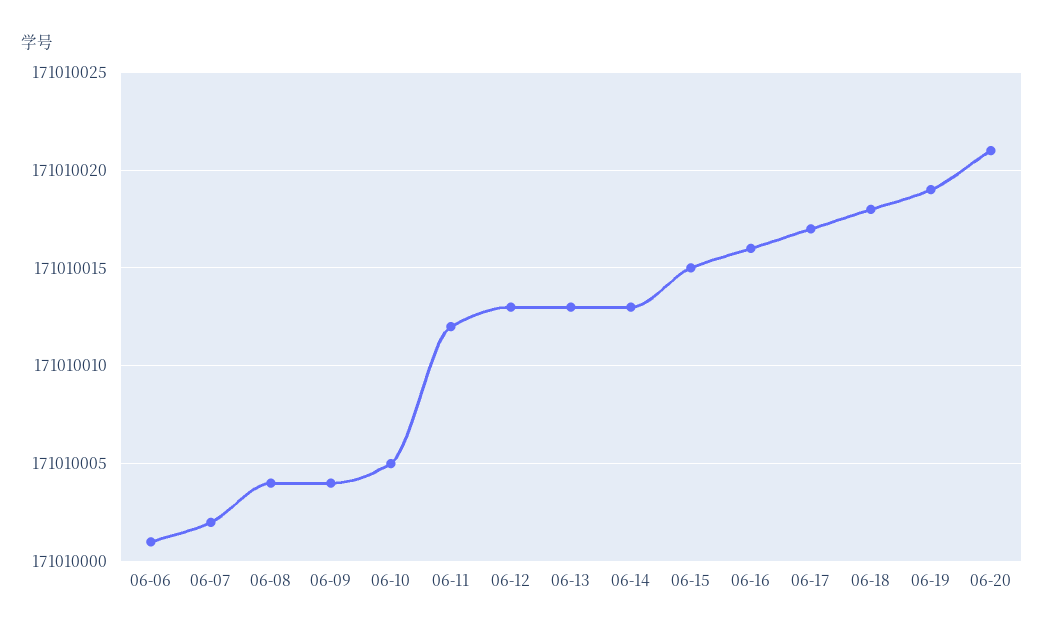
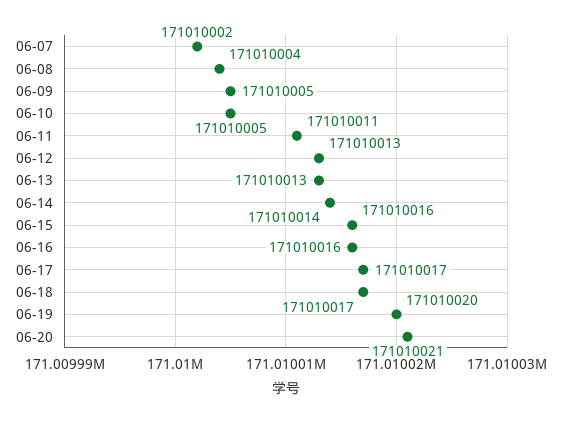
  {
-   "06-06": 171010001,
    "06-07": 171010002,
    "06-08": 171010004,
-   "06-09": 171010004,
+   "06-09": 171010005,
    "06-10": 171010005,
-   "06-11": 171010012,
+   "06-11": 171010011,
    "06-12": 171010013,
    "06-13": 171010013,
-   "06-14": 171010013,
+   "06-14": 171010014,
-   "06-15": 171010015,
+   "06-15": 171010016,
    "06-16": 171010016,
    "06-17": 171010017,
-   "06-18": 171010018,
+   "06-18": 171010017,
-   "06-19": 171010019,
+   "06-19": 171010020,
    "06-20": 171010021
  }

